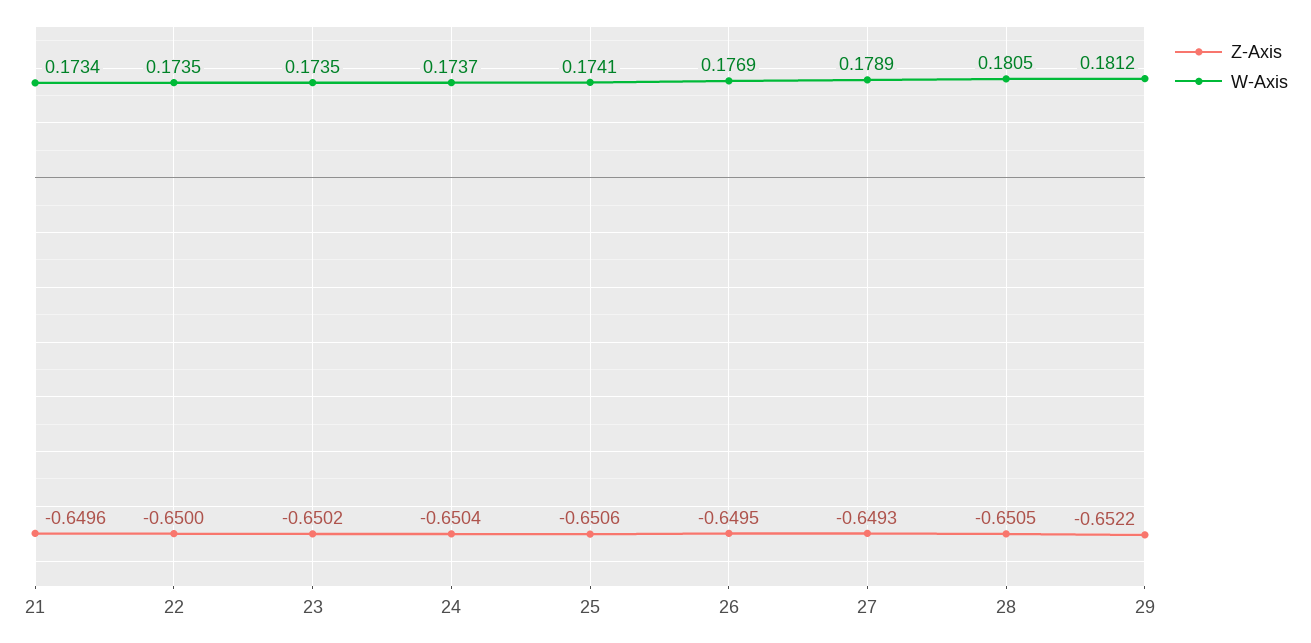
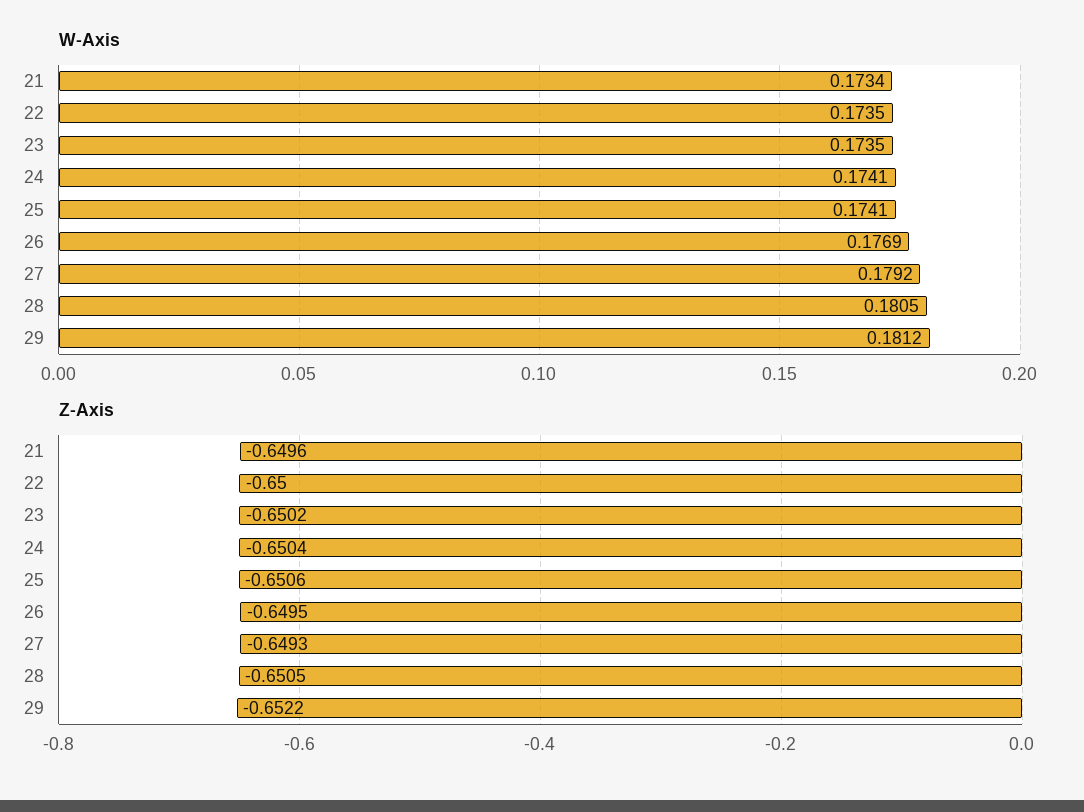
  {
    "Z-Axis": {
      "21": -0.6496,
      "22": -0.65,
      "23": -0.6502,
      "24": -0.6504,
      "25": -0.6506,
      "26": -0.6495,
      "27": -0.6493,
      "28": -0.6505,
      "29": -0.6522
    },
    "W-Axis": {
      "21": 0.1734,
      "22": 0.1735,
      "23": 0.1735,
-     "24": 0.1737,
+     "24": 0.1741,
      "25": 0.1741,
      "26": 0.1769,
-     "27": 0.1789,
+     "27": 0.1792,
      "28": 0.1805,
      "29": 0.1812
    }
  }

